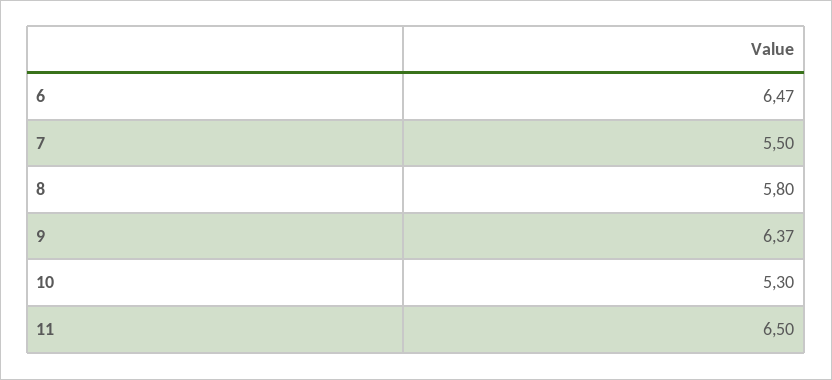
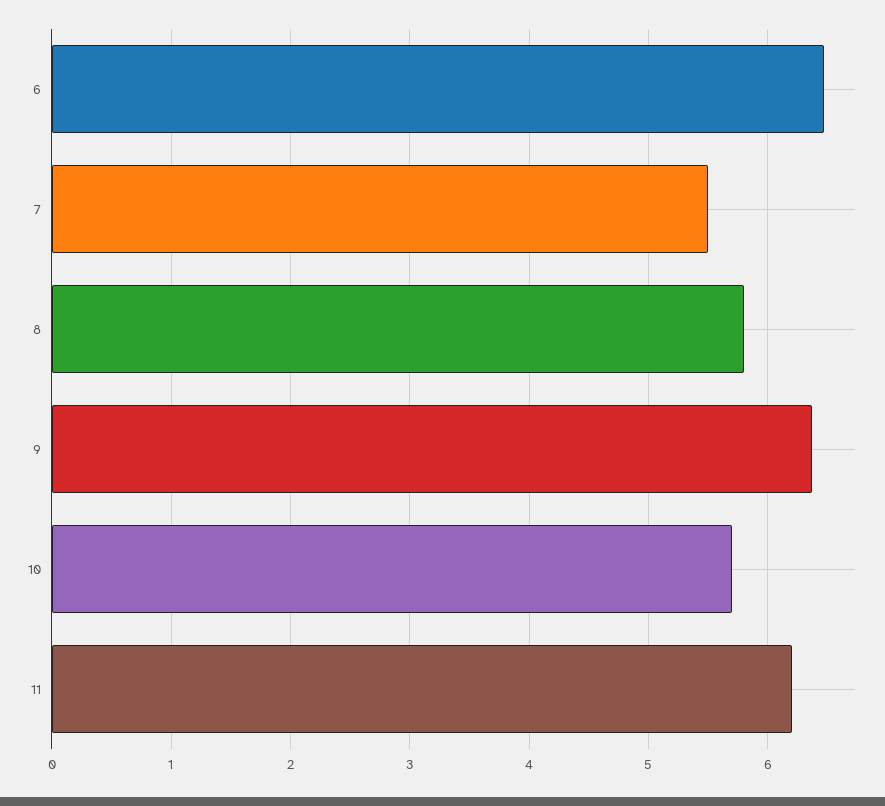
  {
    "6": 6.47,
    "7": 5.5,
    "8": 5.8,
    "9": 6.37,
-   "10": 5.3,
+   "10": 5.7,
-   "11": 6.5
+   "11": 6.2
  }

